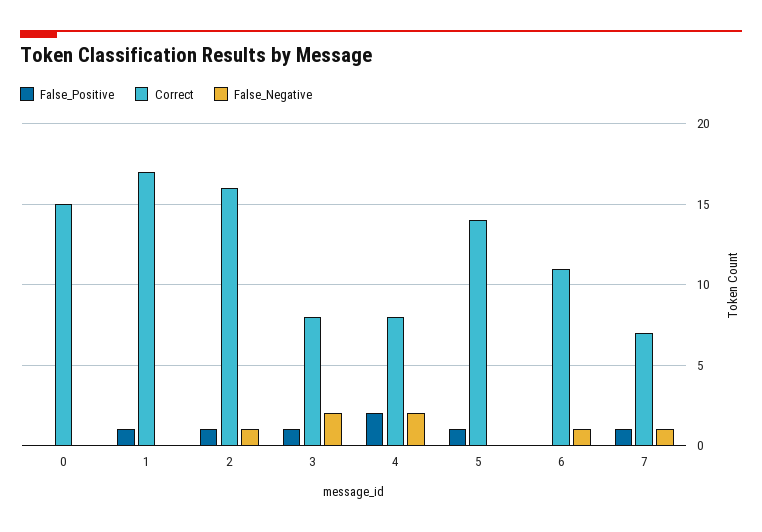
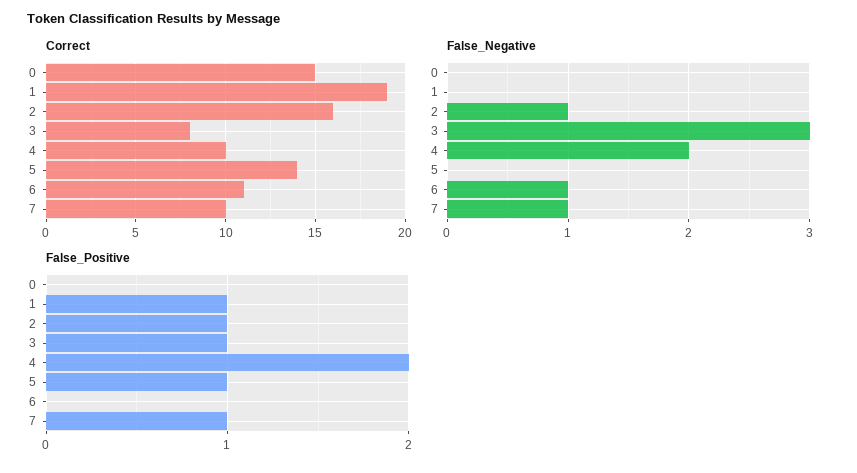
  {
    "False_Positive": {
      "0": 0,
      "1": 1,
      "2": 1,
      "3": 1,
      "4": 2,
      "5": 1,
      "6": 0,
      "7": 1
    },
    "Correct": {
      "0": 15,
-     "1": 17,
+     "1": 19,
      "2": 16,
      "3": 8,
-     "4": 8,
+     "4": 10,
      "5": 14,
      "6": 11,
-     "7": 7
+     "7": 10
    },
    "False_Negative": {
      "0": 0,
      "1": 0,
      "2": 1,
-     "3": 2,
+     "3": 3,
      "4": 2,
      "5": 0,
      "6": 1,
      "7": 1
    }
  }

